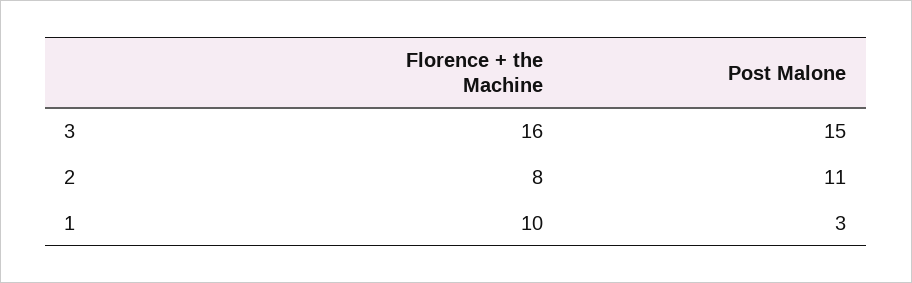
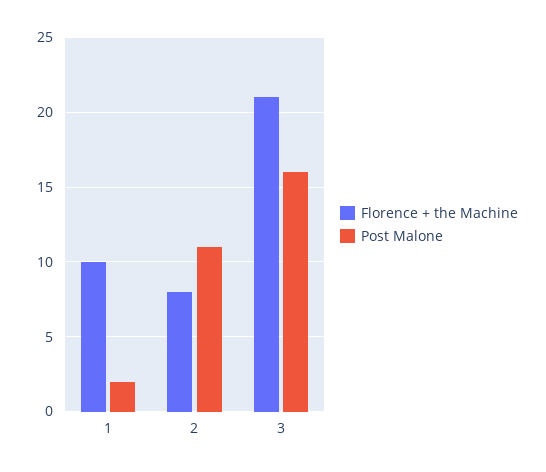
  {
    "Florence + the Machine": {
-     "3": 16,
+     "3": 21,
      "2": 8,
      "1": 10
    },
    "Post Malone": {
-     "3": 15,
+     "3": 16,
      "2": 11,
-     "1": 3
+     "1": 2
    }
  }

